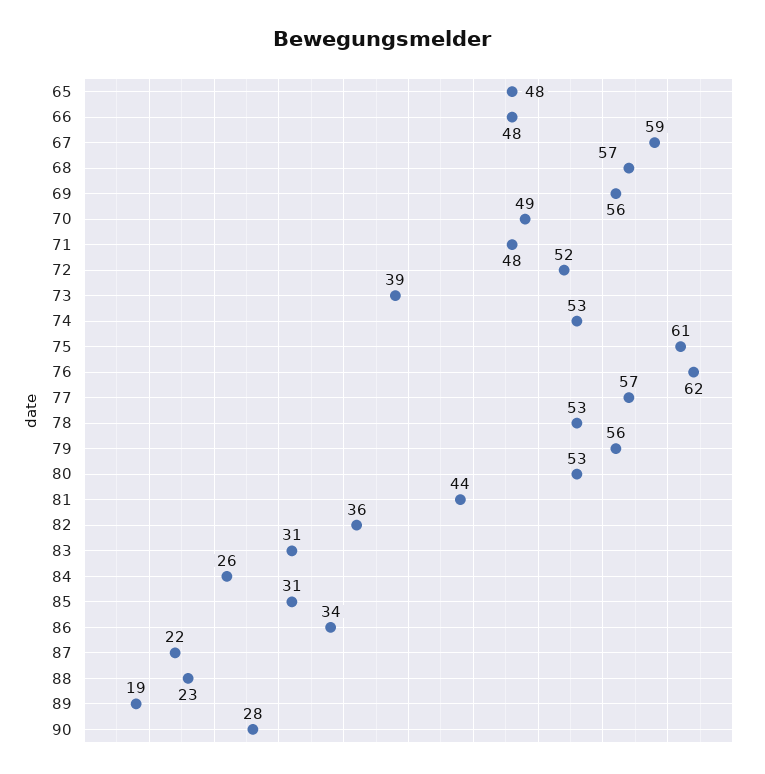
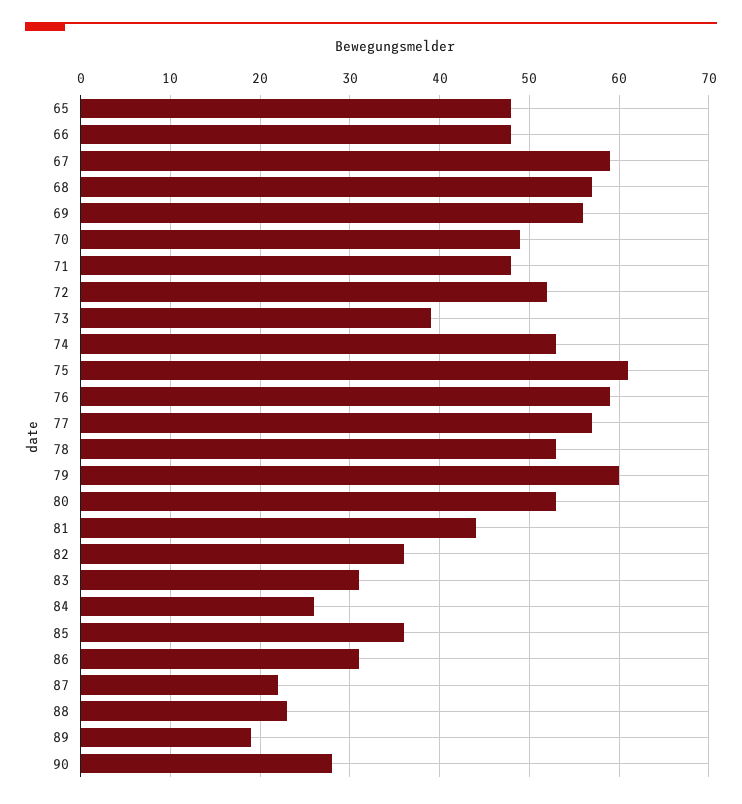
  {
    "65": 48,
    "66": 48,
    "67": 59,
    "68": 57,
    "69": 56,
    "70": 49,
    "71": 48,
    "72": 52,
    "73": 39,
    "74": 53,
    "75": 61,
-   "76": 62,
+   "76": 59,
    "77": 57,
    "78": 53,
-   "79": 56,
+   "79": 60,
    "80": 53,
    "81": 44,
    "82": 36,
    "83": 31,
    "84": 26,
-   "85": 31,
+   "85": 36,
-   "86": 34,
+   "86": 31,
    "87": 22,
    "88": 23,
    "89": 19,
    "90": 28
  }

